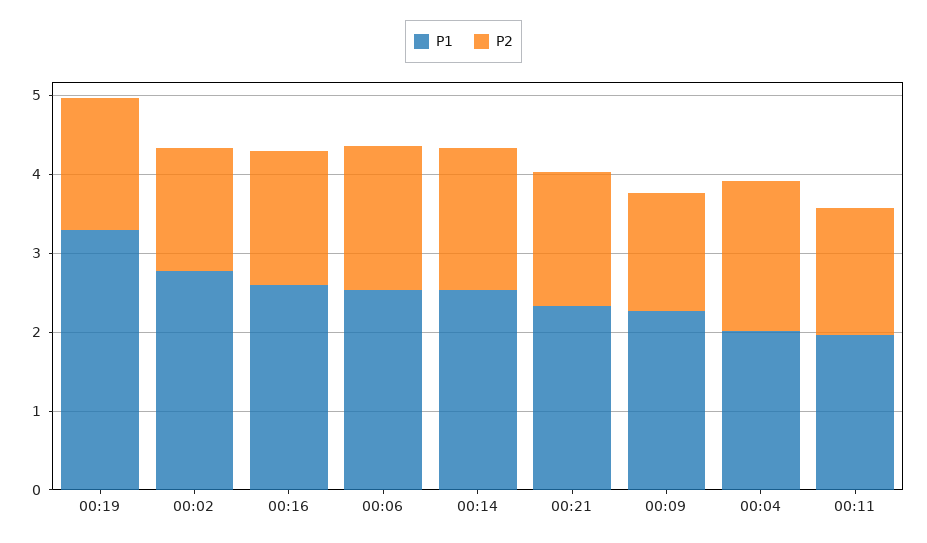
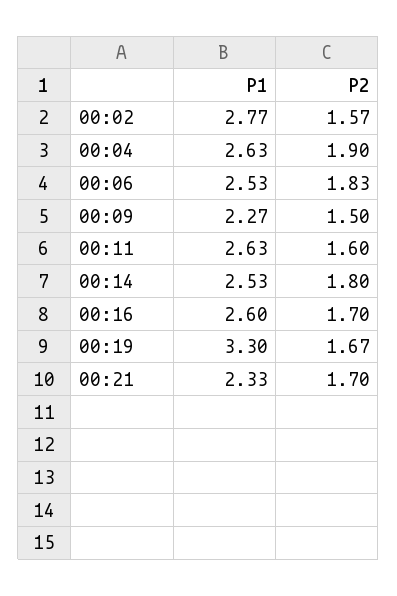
  {
    "P1": {
      "00:19": 3.3,
      "00:02": 2.77,
      "00:16": 2.6,
      "00:06": 2.53,
      "00:14": 2.53,
      "00:21": 2.33,
      "00:09": 2.27,
-     "00:04": 2,
+     "00:04": 2.63,
-     "00:11": 2
+     "00:11": 2.63
    },
    "P2": {
      "00:19": 1.67,
      "00:02": 1.57,
      "00:16": 1.7,
      "00:06": 1.83,
      "00:14": 1.8,
      "00:21": 1.7,
      "00:09": 1.5,
      "00:04": 1.9,
      "00:11": 1.6
    }
  }

